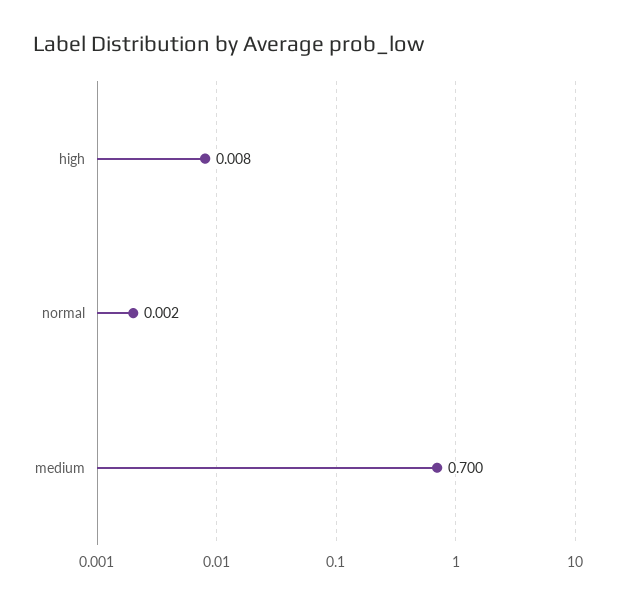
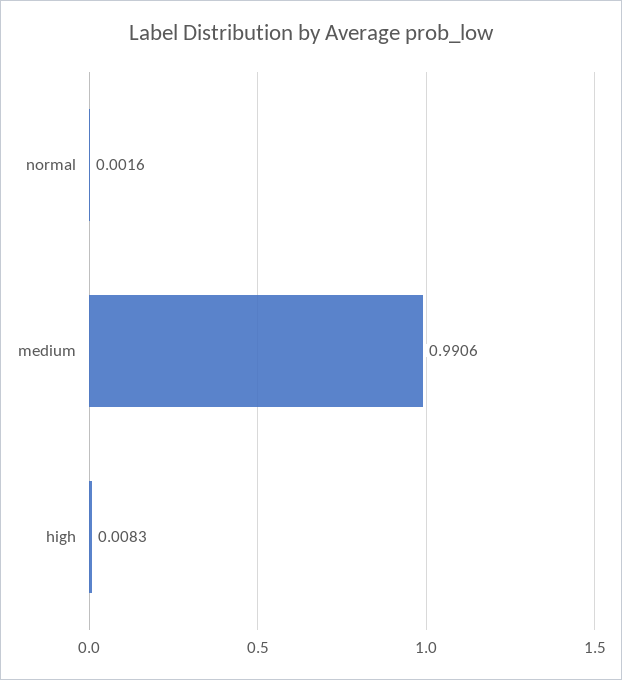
  {
    "high": 0.0083,
    "normal": 0.0016,
-   "medium": 0.7
+   "medium": 0.9906
  }

